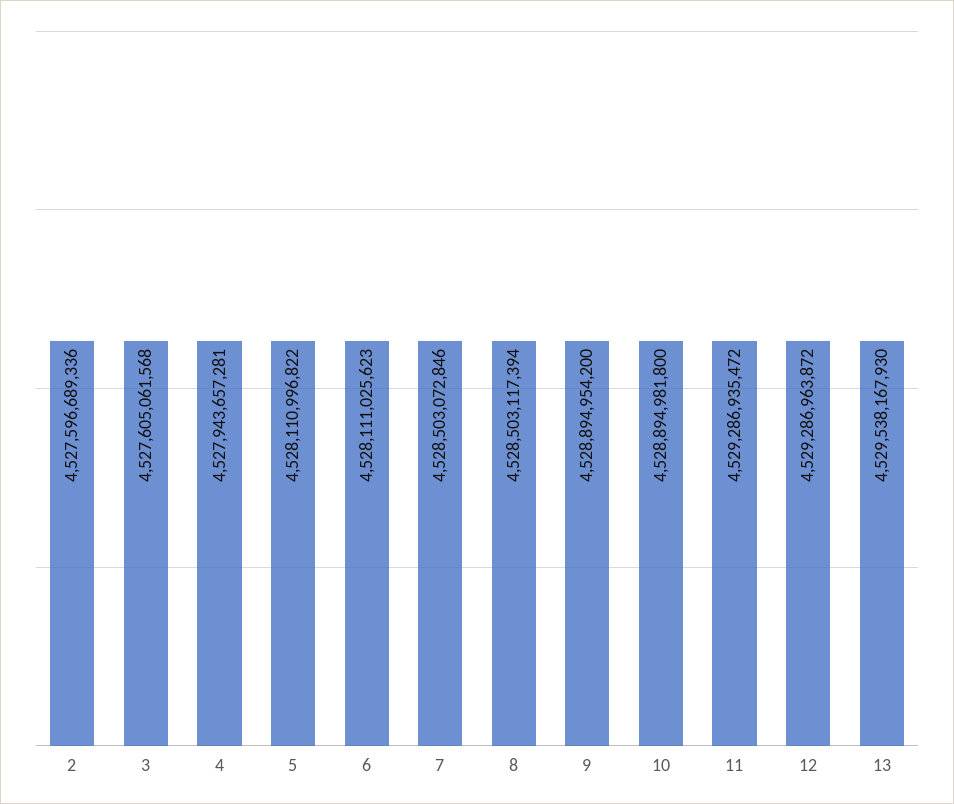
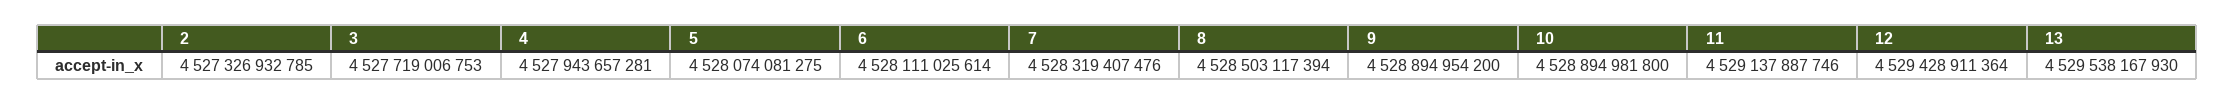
  {
-   "2": 4527596689336,
+   "2": 4527326932785,
-   "3": 4527605061568,
+   "3": 4527719006753,
    "4": 4527943657281,
-   "5": 4528110996822,
+   "5": 4528074081275,
-   "6": 4528111025623,
+   "6": 4528111025614,
-   "7": 4528503072846,
+   "7": 4528319407476,
    "8": 4528503117394,
    "9": 4528894954200,
    "10": 4528894981800,
-   "11": 4529286935472,
+   "11": 4529137887746,
-   "12": 4529286963872,
+   "12": 4529428911364,
    "13": 4529538167930
  }

